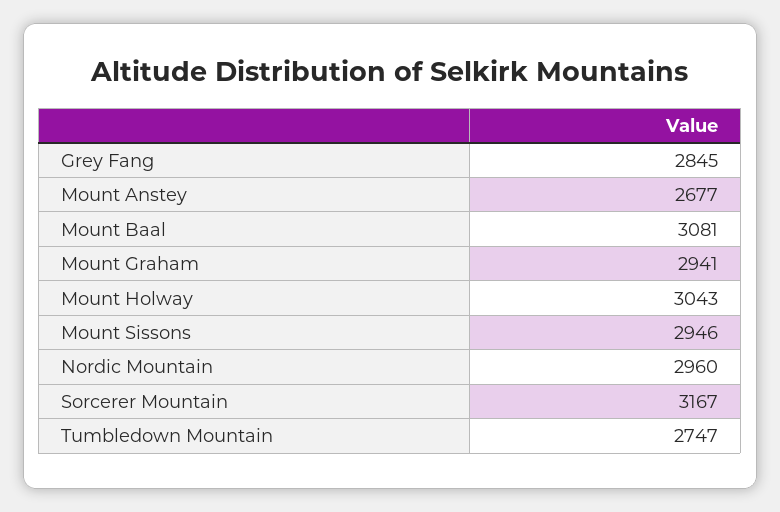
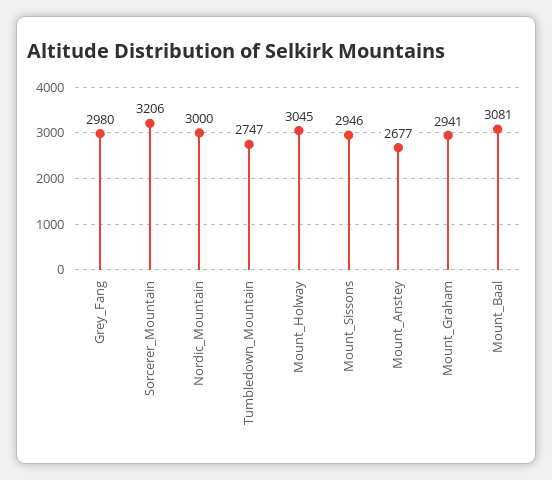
  {
-   "Grey Fang": 2845,
+   "Grey Fang": 2980,
    "Mount Anstey": 2677,
    "Mount Baal": 3081,
    "Mount Graham": 2941,
-   "Mount Holway": 3043,
+   "Mount Holway": 3045,
    "Mount Sissons": 2946,
-   "Nordic Mountain": 2960,
+   "Nordic Mountain": 3000,
-   "Sorcerer Mountain": 3167,
+   "Sorcerer Mountain": 3206,
    "Tumbledown Mountain": 2747
  }

